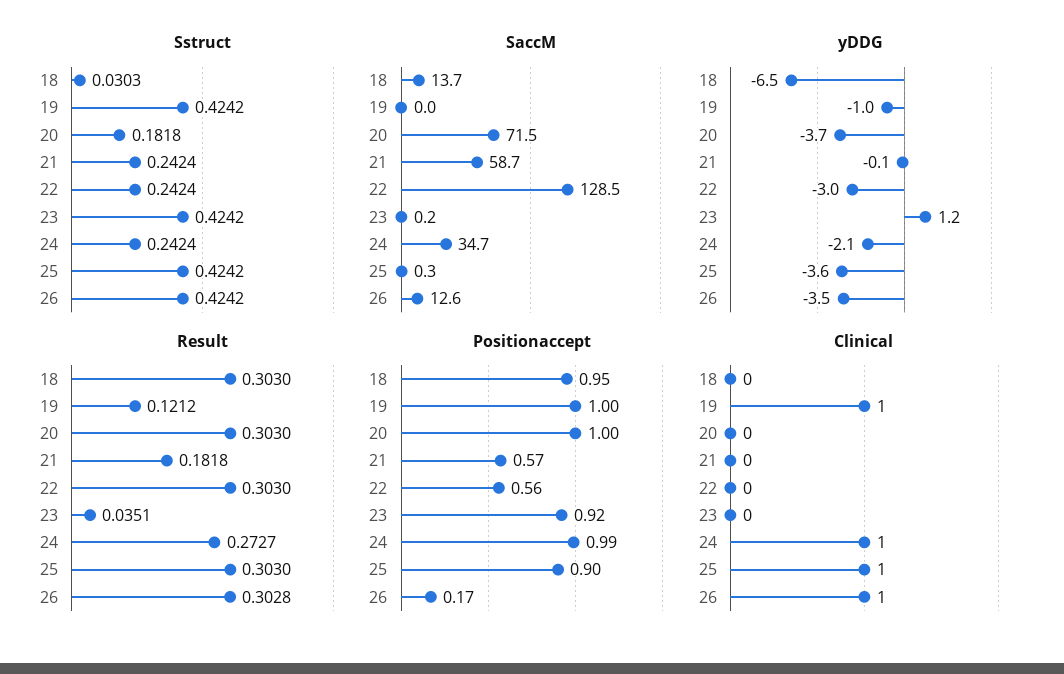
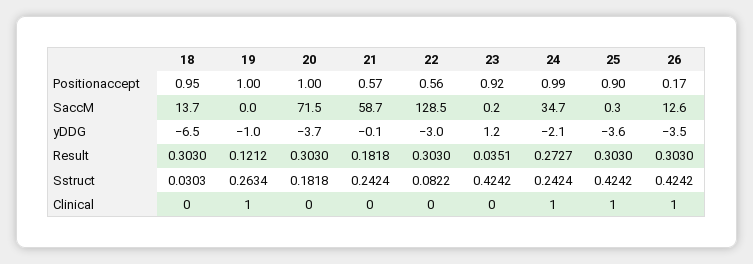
  {
    "Sstruct": {
      "18": 0.0303,
-     "19": 0.4242,
+     "19": 0.2634,
      "20": 0.1818,
      "21": 0.2424,
-     "22": 0.2424,
+     "22": 0.0822,
      "23": 0.4242,
      "24": 0.2424,
      "25": 0.4242,
      "26": 0.4242
    },
    "SaccM": {
      "18": 13.7,
      "19": 0,
      "20": 71.5,
      "21": 58.7,
      "22": 128.5,
      "23": 0.2,
      "24": 34.7,
      "25": 0.3,
      "26": 12.6
    },
    "yDDG": {
      "18": -6.5,
      "19": -1,
      "20": -3.7,
      "21": -0.1,
      "22": -3,
      "23": 1.2,
      "24": -2.1,
      "25": -3.6,
      "26": -3.5
    },
    "Result": {
      "18": 0.303,
      "19": 0.1212,
      "20": 0.303,
      "21": 0.1818,
      "22": 0.303,
      "23": 0.0351,
      "24": 0.2727,
      "25": 0.303,
-     "26": 0.3028
+     "26": 0.303
    },
    "Positionaccept": {
      "18": 0.95,
      "19": 1,
      "20": 1,
      "21": 0.57,
      "22": 0.56,
      "23": 0.92,
      "24": 0.99,
      "25": 0.9,
      "26": 0.17
    },
    "Clinical": {
      "18": 0,
      "19": 1,
      "20": 0,
      "21": 0,
      "22": 0,
      "23": 0,
      "24": 1,
      "25": 1,
      "26": 1
    }
  }

